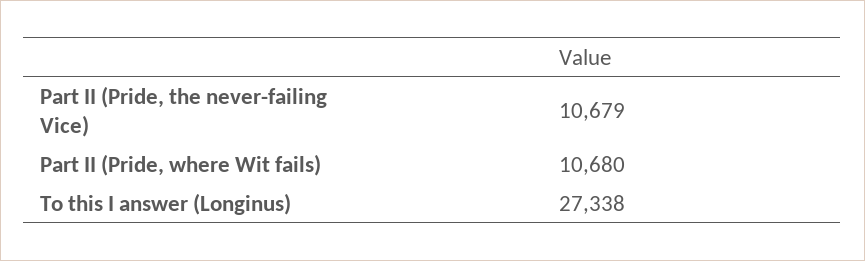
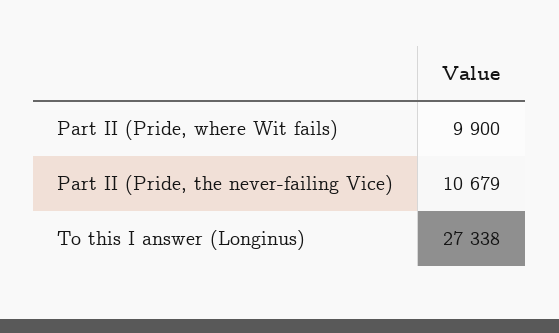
  {
    "Part II (Pride, the never-failing Vice)": 10679,
-   "Part II (Pride, where Wit fails)": 10680,
+   "Part II (Pride, where Wit fails)": 9900,
    "To this I answer (Longinus)": 27338
  }

